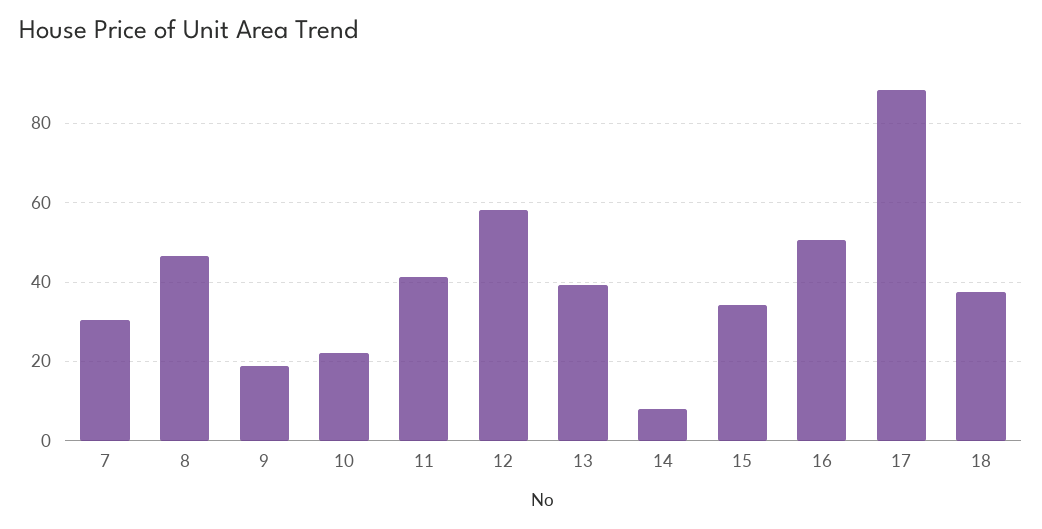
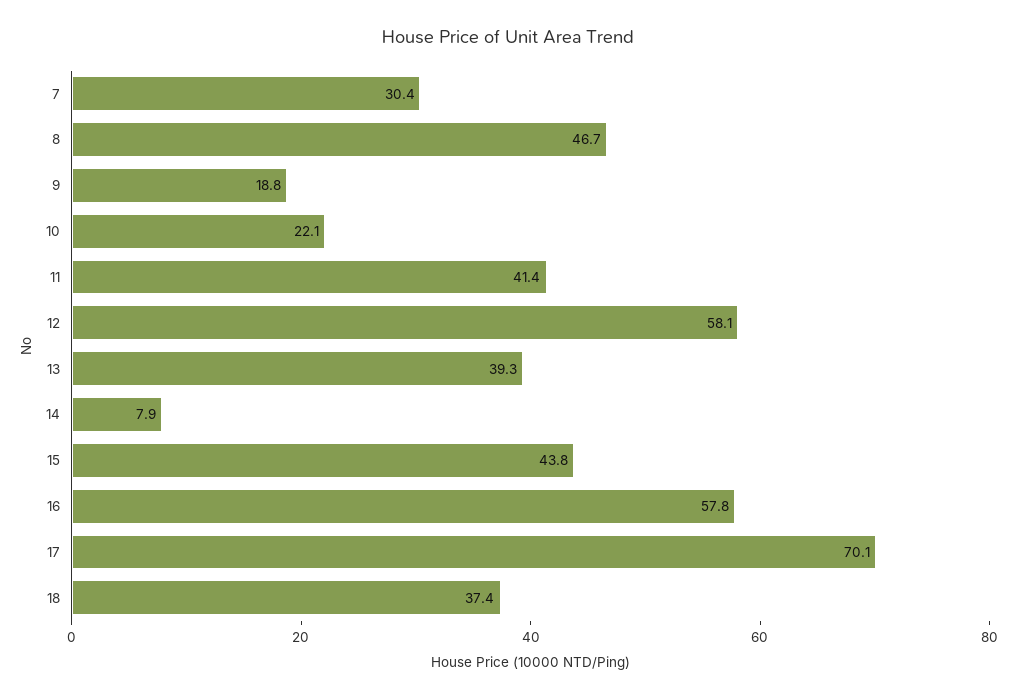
  {
    "7": 30.4,
    "8": 46.7,
    "9": 18.8,
    "10": 22.1,
    "11": 41.4,
    "12": 58.1,
    "13": 39.3,
    "14": 7.9,
-   "15": 34,
+   "15": 43.8,
-   "16": 50,
+   "16": 57.8,
-   "17": 88,
+   "17": 70.1,
    "18": 37.4
  }

